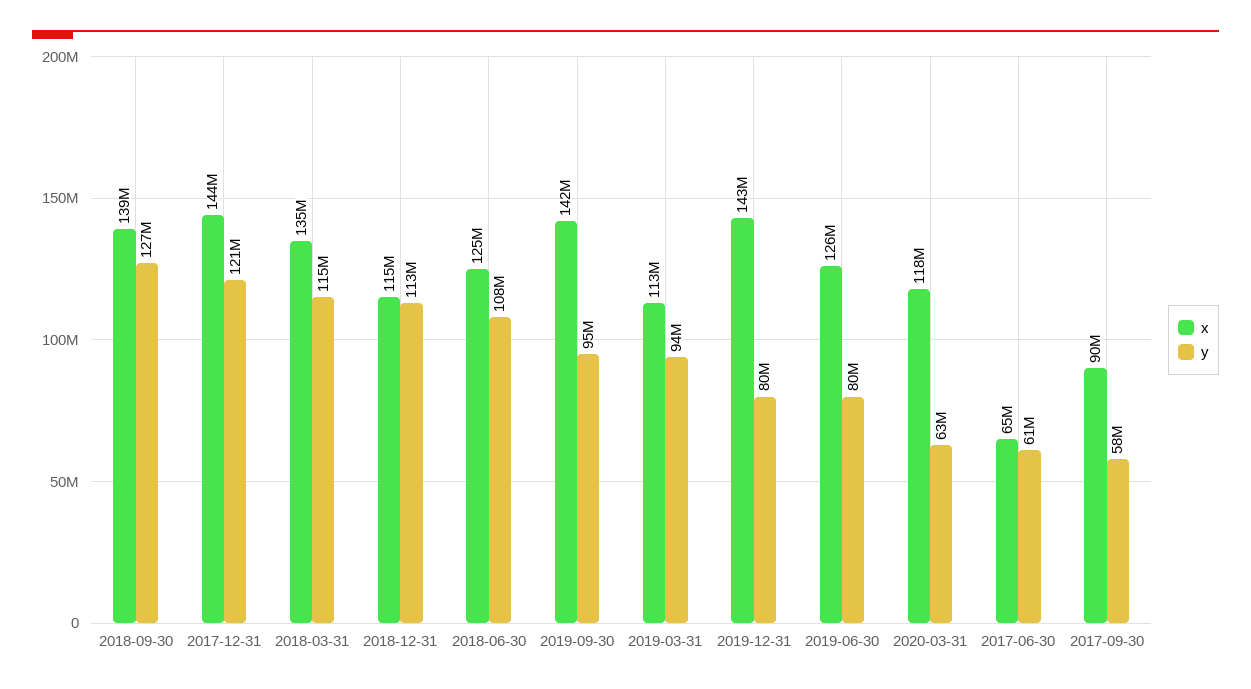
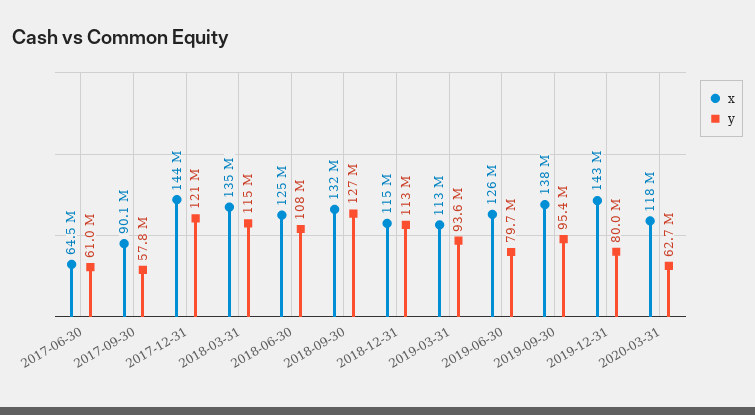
  {
    "x": {
-     "2018-09-30": 139000000,
+     "2018-09-30": 132000000,
      "2017-12-31": 144000000,
      "2018-03-31": 135000000,
      "2018-12-31": 115000000,
      "2018-06-30": 125000000,
-     "2019-09-30": 142000000,
+     "2019-09-30": 138000000,
      "2019-03-31": 113000000,
      "2019-12-31": 143000000,
      "2019-06-30": 126000000,
      "2020-03-31": 118000000,
      "2017-06-30": 64500000,
      "2017-09-30": 90100000
    },
    "y": {
      "2018-09-30": 127000000,
      "2017-12-31": 121000000,
      "2018-03-31": 115000000,
      "2018-12-31": 113000000,
      "2018-06-30": 108000000,
      "2019-09-30": 95400000,
      "2019-03-31": 93600000,
      "2019-12-31": 80000000,
      "2019-06-30": 79700000,
      "2020-03-31": 62700000,
      "2017-06-30": 61000000,
      "2017-09-30": 57800000
    }
  }

